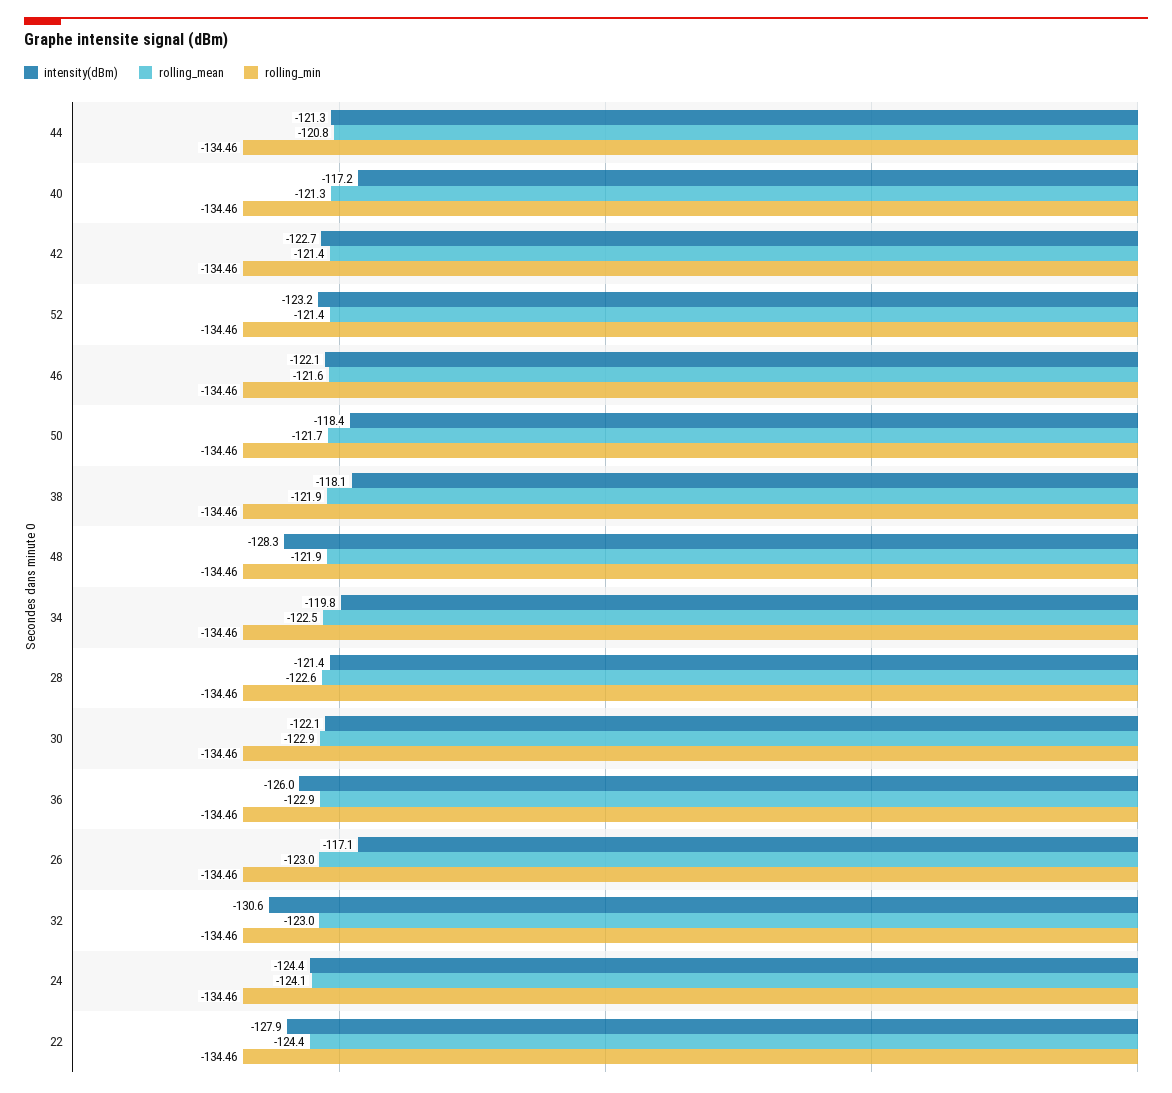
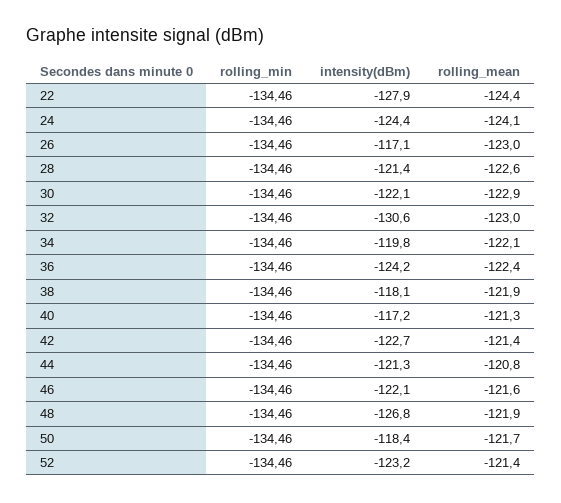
  {
    "intensity(dBm)": {
      "44": -121.3,
      "40": -117.2,
      "42": -122.7,
      "52": -123.2,
      "46": -122.1,
      "50": -118.4,
      "38": -118.1,
-     "48": -128.3,
+     "48": -126.8,
      "34": -119.8,
      "28": -121.4,
      "30": -122.1,
-     "36": -126,
+     "36": -124.2,
      "26": -117.1,
      "32": -130.6,
      "24": -124.4,
      "22": -127.9
    },
    "rolling_mean": {
      "44": -120.8,
      "40": -121.3,
      "42": -121.4,
      "52": -121.4,
      "46": -121.6,
      "50": -121.7,
      "38": -121.9,
      "48": -121.9,
-     "34": -122.5,
+     "34": -122.1,
      "28": -122.6,
      "30": -122.9,
-     "36": -122.9,
+     "36": -122.4,
      "26": -123,
      "32": -123,
      "24": -124.1,
      "22": -124.4
    },
    "rolling_min": {
      "44": -134.46,
      "40": -134.46,
      "42": -134.46,
      "52": -134.46,
      "46": -134.46,
      "50": -134.46,
      "38": -134.46,
      "48": -134.46,
      "34": -134.46,
      "28": -134.46,
      "30": -134.46,
      "36": -134.46,
      "26": -134.46,
      "32": -134.46,
      "24": -134.46,
      "22": -134.46
    }
  }

